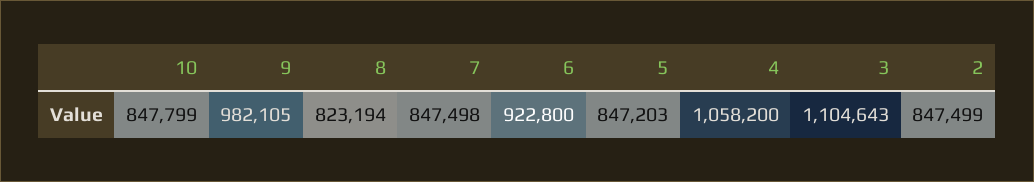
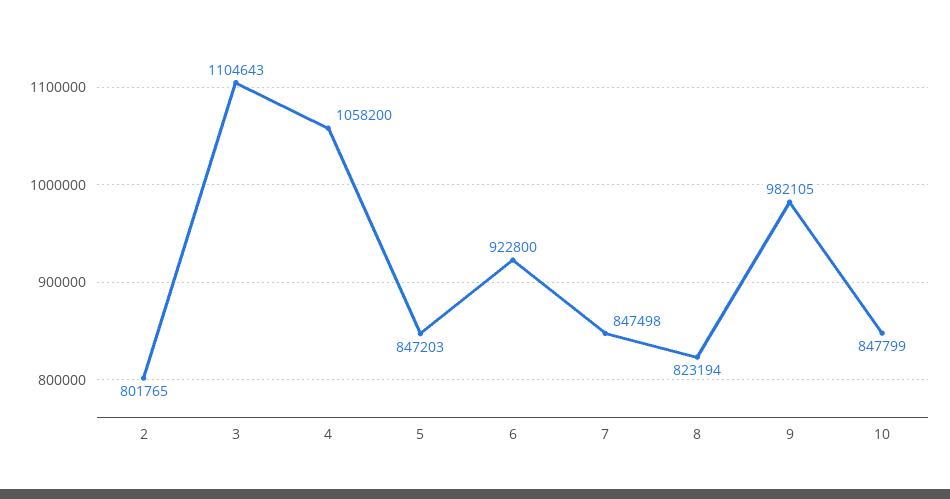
  {
    "10": 847799,
    "9": 982105,
    "8": 823194,
    "7": 847498,
    "6": 922800,
    "5": 847203,
    "4": 1058200,
    "3": 1104643,
-   "2": 847499
+   "2": 801765
  }

